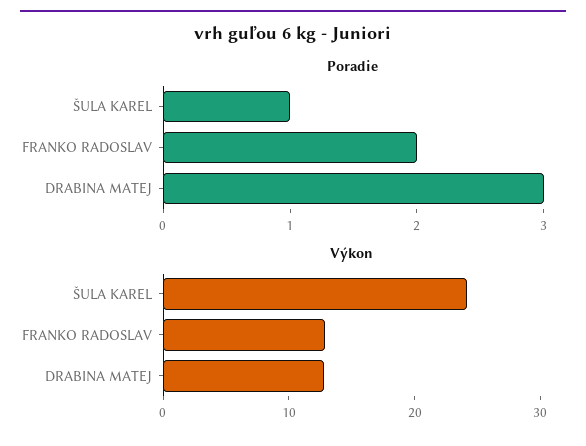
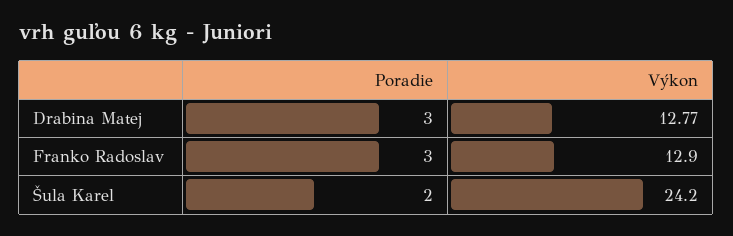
  {
    "Poradie": {
-     "ŠULA KAREL": 1,
+     "ŠULA KAREL": 2,
-     "FRANKO RADOSLAV": 2,
+     "FRANKO RADOSLAV": 3,
      "DRABINA MATEJ": 3
    },
    "Výkon": {
      "ŠULA KAREL": 24.2,
      "FRANKO RADOSLAV": 12.9,
      "DRABINA MATEJ": 12.77
    }
  }

